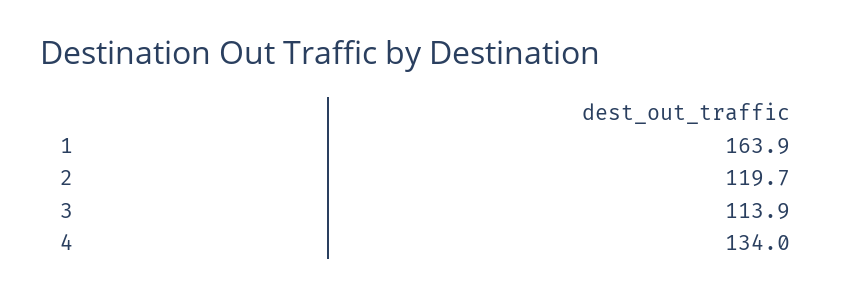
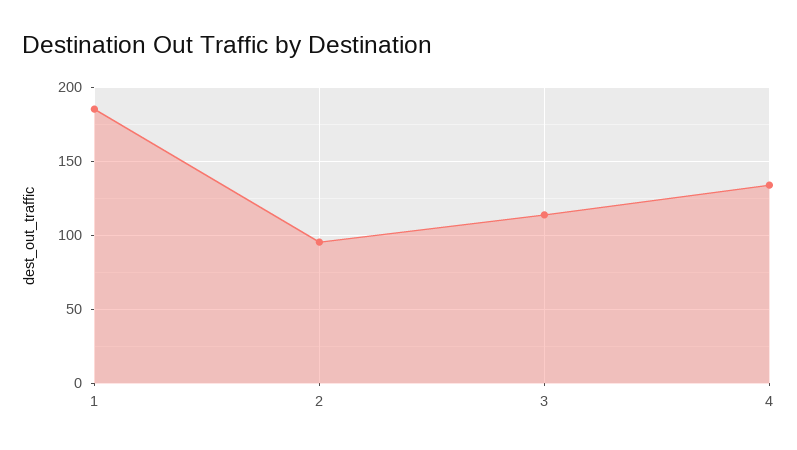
  {
-   "1": 163.9,
+   "1": 185,
-   "2": 119.7,
+   "2": 95,
    "3": 113.9,
    "4": 134
  }

